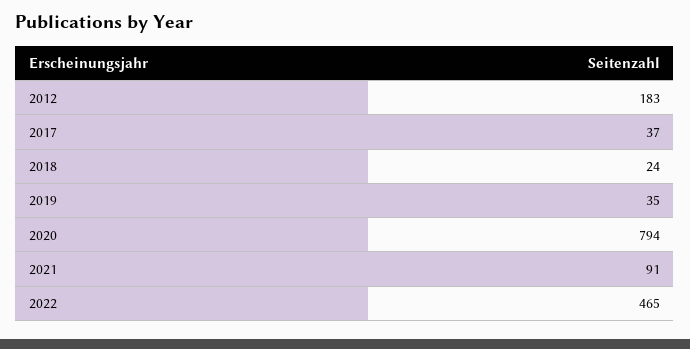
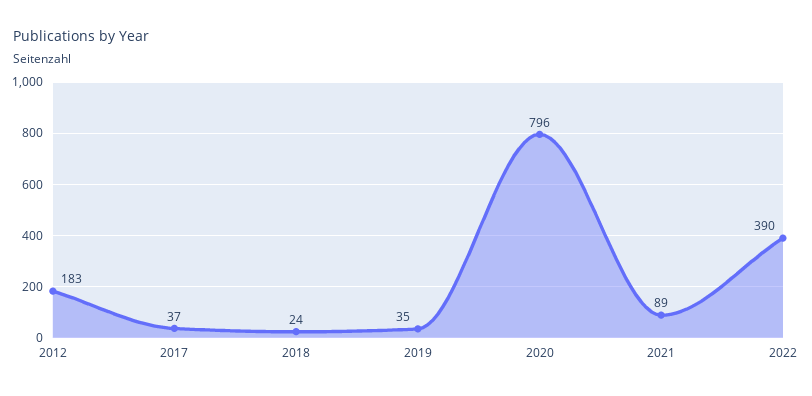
  {
    "2012": 183,
    "2017": 37,
    "2018": 24,
    "2019": 35,
-   "2020": 794,
+   "2020": 796,
-   "2021": 91,
+   "2021": 89,
-   "2022": 465
+   "2022": 390
  }

